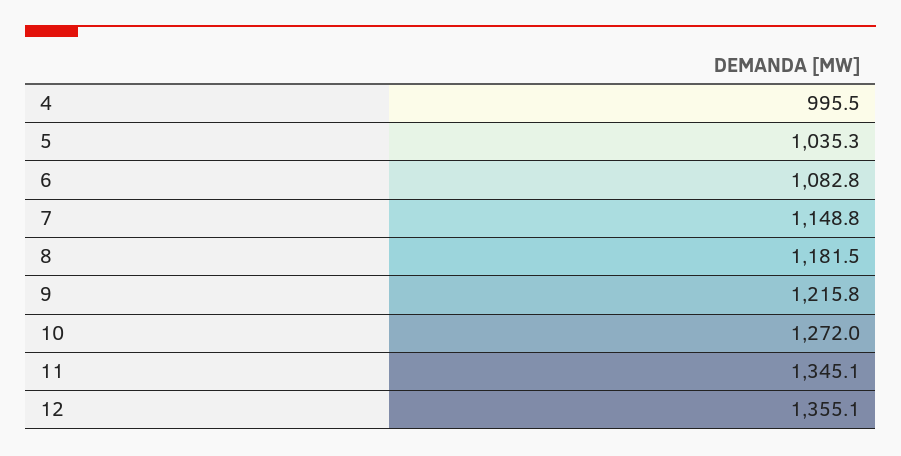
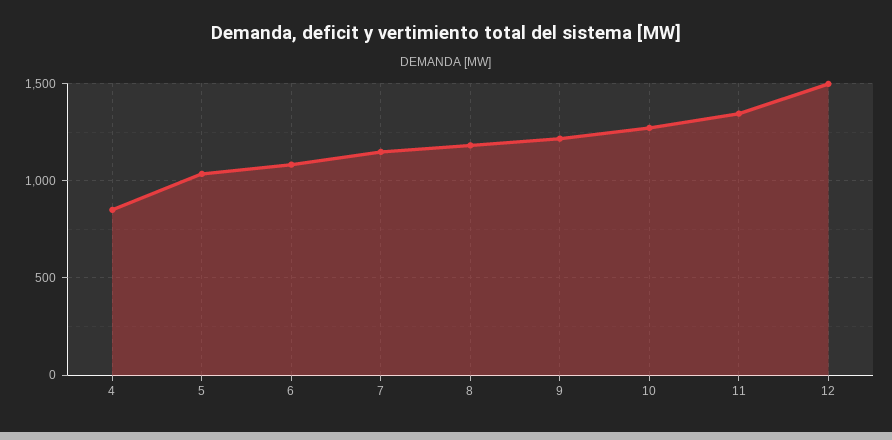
  {
-   "4": 995.5,
+   "4": 850,
    "5": 1035.3,
    "6": 1082.8,
    "7": 1148.8,
    "8": 1181.5,
    "9": 1215.8,
    "10": 1272,
    "11": 1345.1,
-   "12": 1355.1
+   "12": 1500
  }

